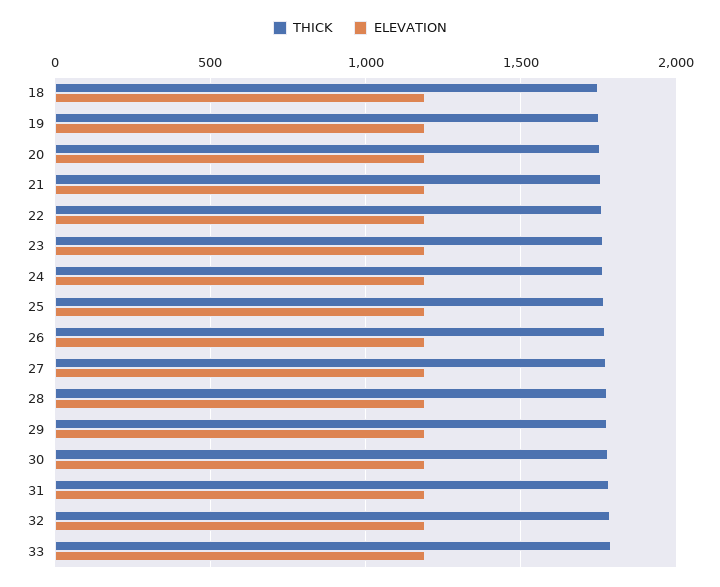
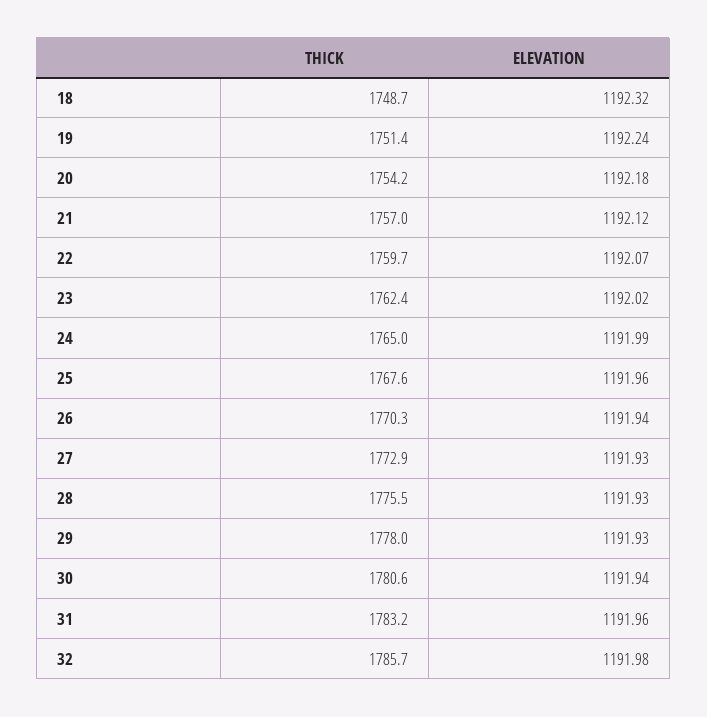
  {
    "THICK": {
      "18": 1748.7,
      "19": 1751.4,
      "20": 1754.2,
      "21": 1757,
      "22": 1759.7,
      "23": 1762.4,
      "24": 1765,
      "25": 1767.6,
      "26": 1770.3,
      "27": 1772.9,
      "28": 1775.5,
      "29": 1778,
      "30": 1780.6,
      "31": 1783.2,
-     "32": 1785.7,
+     "32": 1785.7
-     "33": 1800
    },
    "ELEVATION": {
      "18": 1192.32,
      "19": 1192.24,
      "20": 1192.18,
      "21": 1192.12,
      "22": 1192.07,
      "23": 1192.02,
      "24": 1191.99,
      "25": 1191.96,
      "26": 1191.94,
      "27": 1191.93,
      "28": 1191.93,
      "29": 1191.93,
      "30": 1191.94,
      "31": 1191.96,
-     "32": 1191.98,
+     "32": 1191.98
-     "33": 1200
    }
  }

